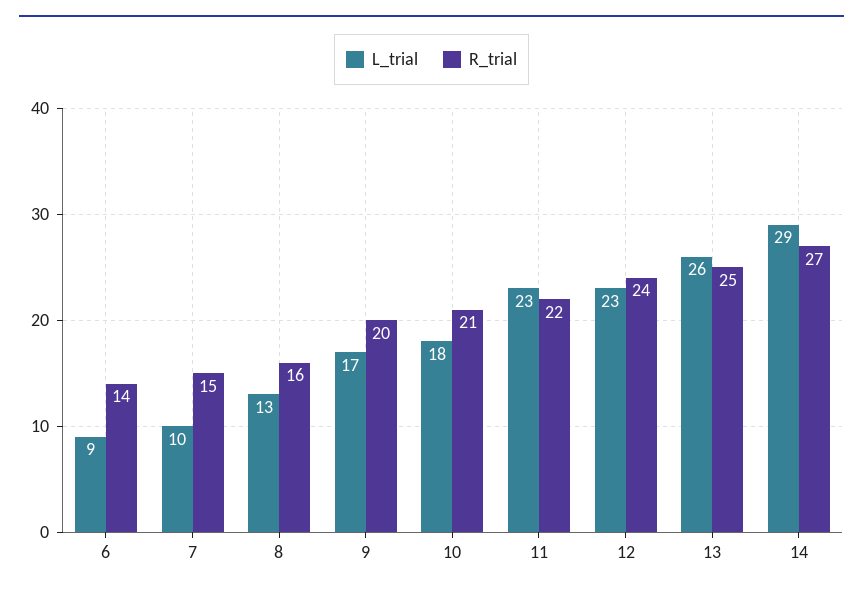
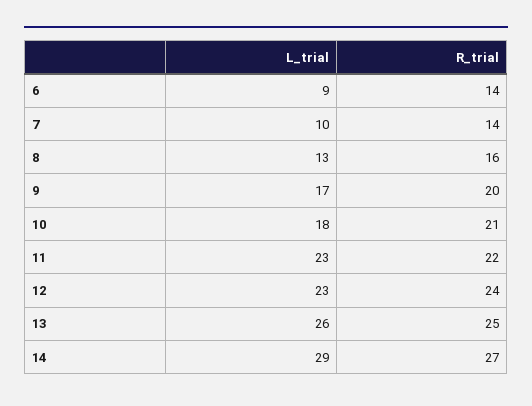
  {
    "L_trial": {
      "6": 9,
      "7": 10,
      "8": 13,
      "9": 17,
      "10": 18,
      "11": 23,
      "12": 23,
      "13": 26,
      "14": 29
    },
    "R_trial": {
      "6": 14,
-     "7": 15,
+     "7": 14,
      "8": 16,
      "9": 20,
      "10": 21,
      "11": 22,
      "12": 24,
      "13": 25,
      "14": 27
    }
  }

